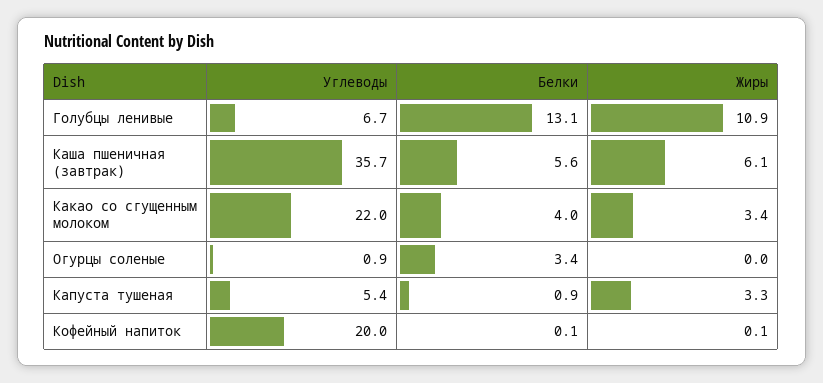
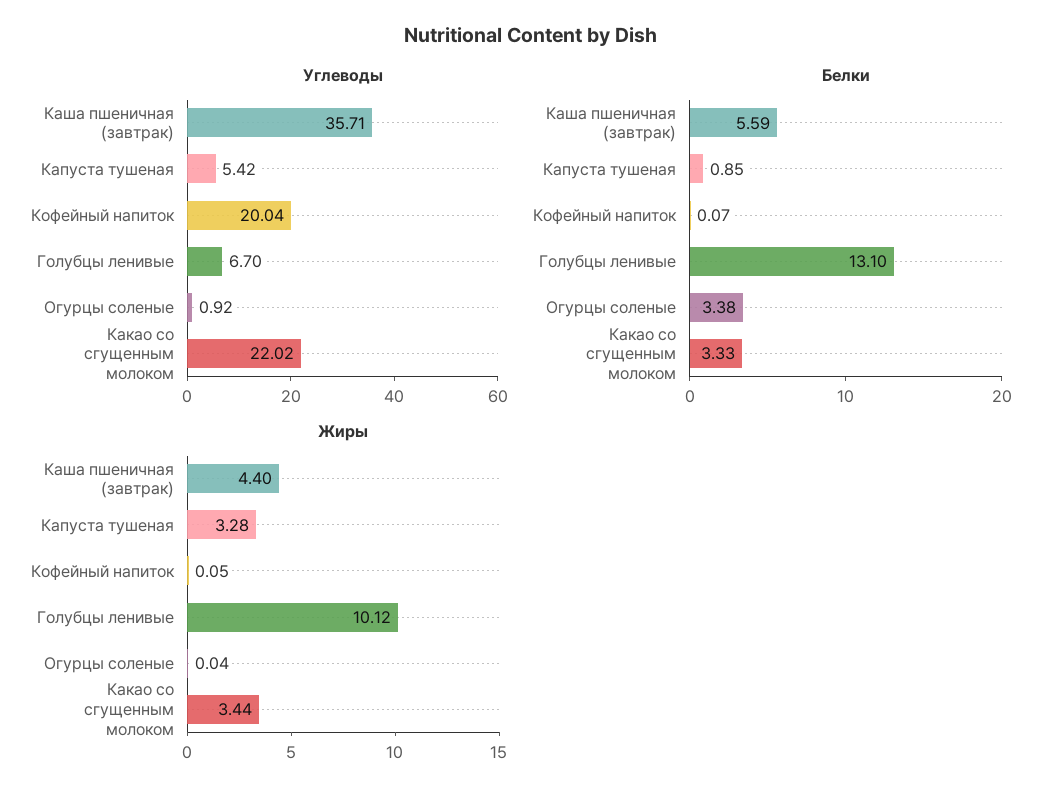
  {
    "Углеводы": {
      "Голубцы ленивые": 6.7,
      "Каша пшеничная (завтрак)": 35.71,
      "Какао со сгущенным молоком": 22.02,
      "Огурцы соленые": 0.92,
      "Капуста тушеная": 5.42,
      "Кофейный напиток": 20.04
    },
    "Белки": {
      "Голубцы ленивые": 13.1,
      "Каша пшеничная (завтрак)": 5.59,
-     "Какао со сгущенным молоком": 4,
+     "Какао со сгущенным молоком": 3.33,
      "Огурцы соленые": 3.38,
      "Капуста тушеная": 0.85,
      "Кофейный напиток": 0.07
    },
    "Жиры": {
-     "Голубцы ленивые": 10.9,
+     "Голубцы ленивые": 10.12,
-     "Каша пшеничная (завтрак)": 6.1,
+     "Каша пшеничная (завтрак)": 4.4,
      "Какао со сгущенным молоком": 3.44,
      "Огурцы соленые": 0.04,
      "Капуста тушеная": 3.28,
      "Кофейный напиток": 0.05
    }
  }

